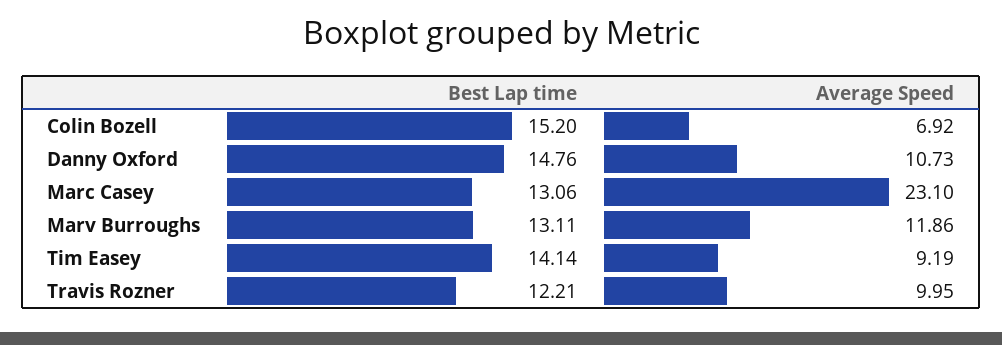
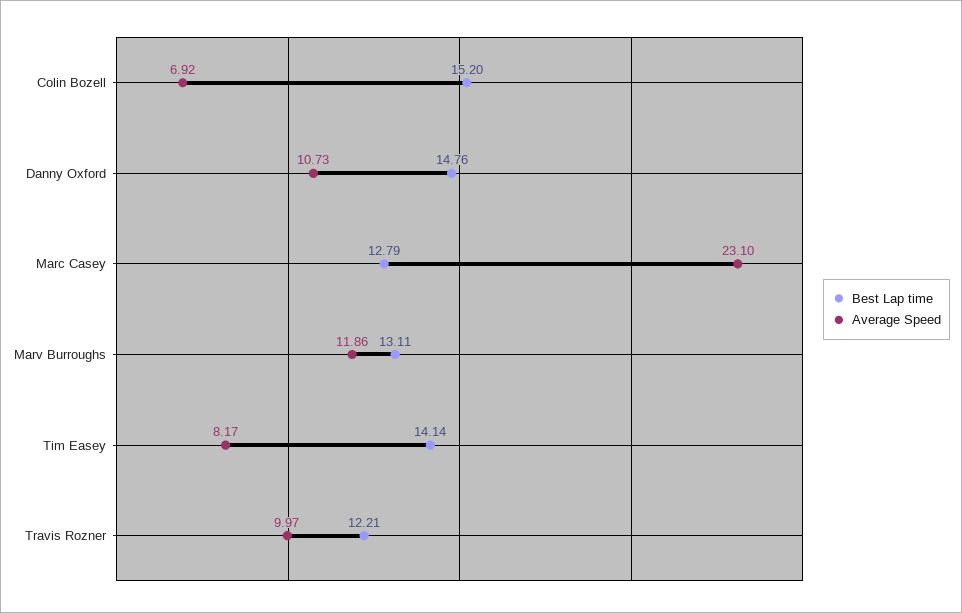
  {
    "Best Lap time": {
      "Colin Bozell": 15.2,
      "Danny Oxford": 14.76,
-     "Marc Casey": 13.06,
+     "Marc Casey": 12.79,
      "Marv Burroughs": 13.11,
      "Tim Easey": 14.14,
      "Travis Rozner": 12.21
    },
    "Average Speed": {
      "Colin Bozell": 6.92,
      "Danny Oxford": 10.73,
      "Marc Casey": 23.1,
      "Marv Burroughs": 11.86,
-     "Tim Easey": 9.19,
+     "Tim Easey": 8.17,
-     "Travis Rozner": 9.95
+     "Travis Rozner": 9.97
    }
  }

